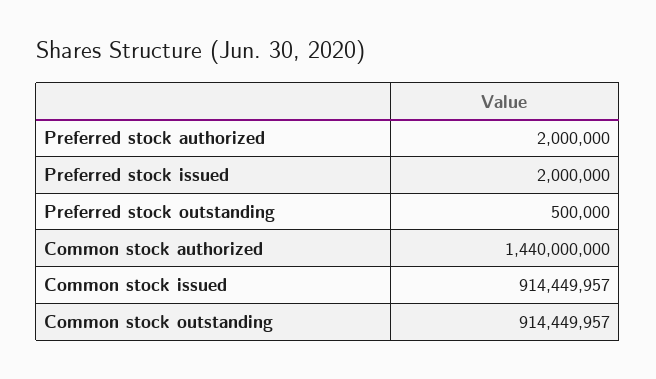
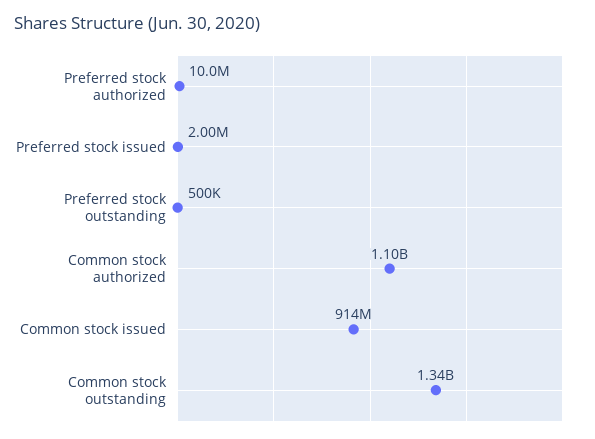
  {
-   "Preferred stock authorized": 2000000,
+   "Preferred stock authorized": 10000000,
    "Preferred stock issued": 2000000,
    "Preferred stock outstanding": 500000,
-   "Common stock authorized": 1440000000,
+   "Common stock authorized": 1100000000,
    "Common stock issued": 914449957,
-   "Common stock outstanding": 914449957
+   "Common stock outstanding": 1340000000
  }

